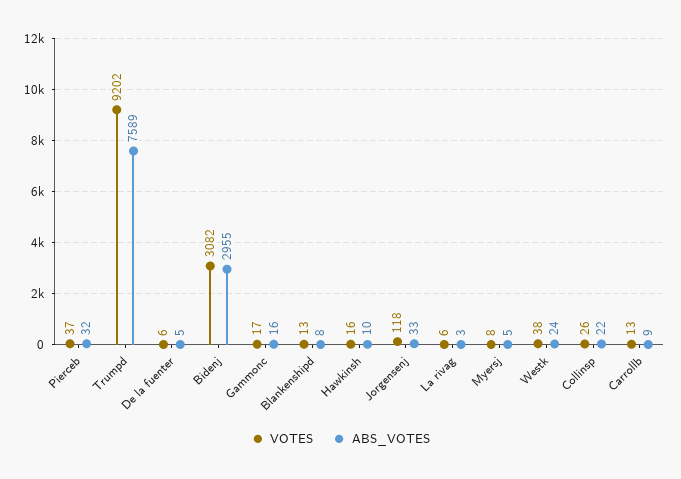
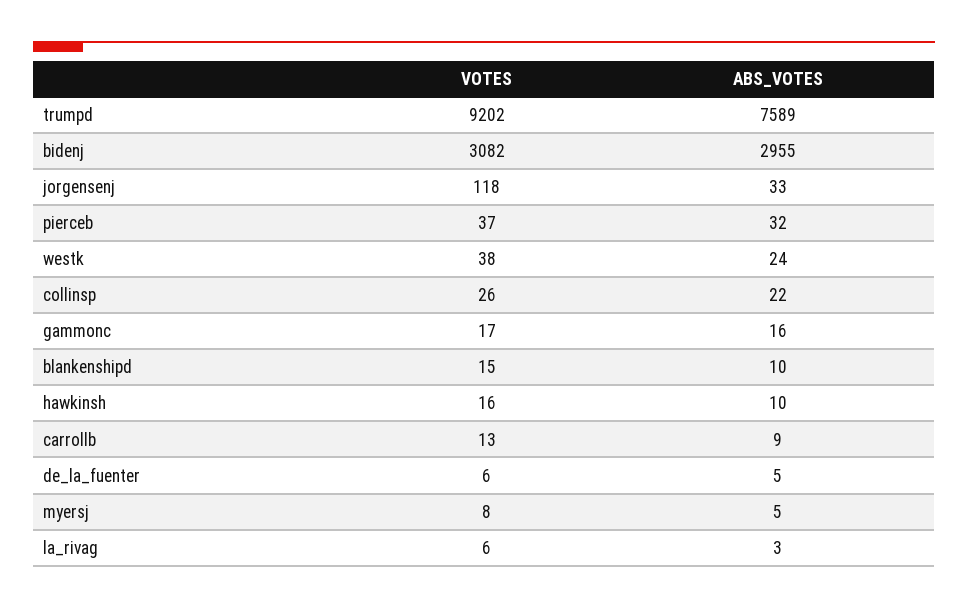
  {
    "VOTES": {
      "Pierceb": 37,
      "Trumpd": 9202,
      "De la fuenter": 6,
      "Bidenj": 3082,
      "Gammonc": 17,
-     "Blankenshipd": 13,
+     "Blankenshipd": 15,
      "Hawkinsh": 16,
      "Jorgensenj": 118,
      "La rivag": 6,
      "Myersj": 8,
      "Westk": 38,
      "Collinsp": 26,
      "Carrollb": 13
    },
    "ABS_VOTES": {
      "Pierceb": 32,
      "Trumpd": 7589,
      "De la fuenter": 5,
      "Bidenj": 2955,
      "Gammonc": 16,
-     "Blankenshipd": 8,
+     "Blankenshipd": 10,
      "Hawkinsh": 10,
      "Jorgensenj": 33,
      "La rivag": 3,
      "Myersj": 5,
      "Westk": 24,
      "Collinsp": 22,
      "Carrollb": 9
    }
  }

